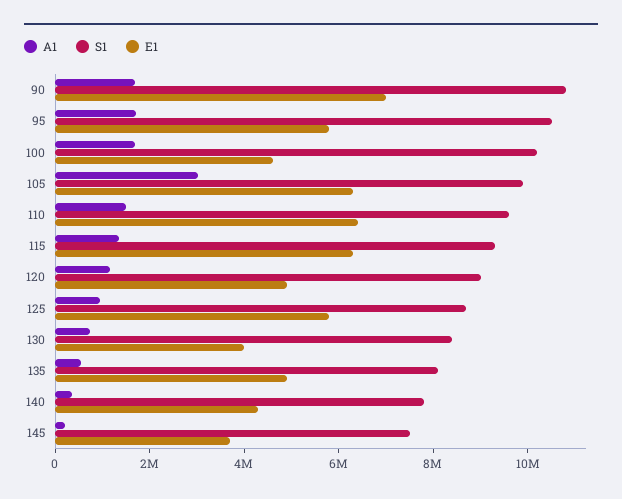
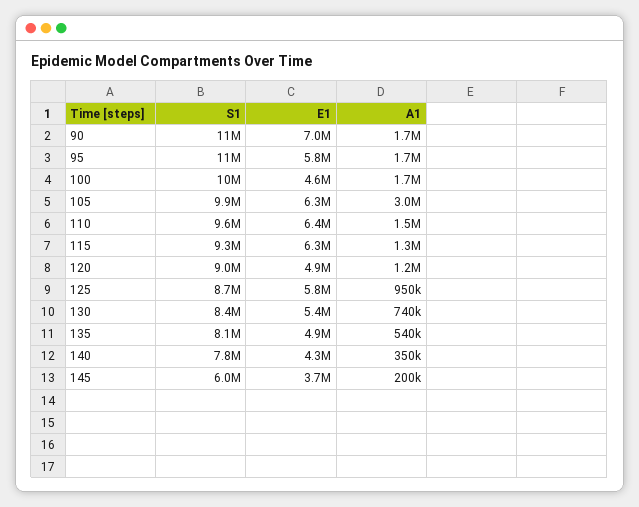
  {
    "A1": {
      "90": 1700000,
      "95": 1700000,
      "100": 1700000,
      "105": 3000000,
      "110": 1500000,
      "115": 1300000,
      "120": 1200000,
      "125": 950000,
      "130": 740000,
      "135": 540000,
      "140": 350000,
      "145": 200000
    },
    "S1": {
      "90": 11000000,
      "95": 11000000,
      "100": 10000000,
      "105": 9900000,
      "110": 9600000,
      "115": 9300000,
      "120": 9000000,
      "125": 8700000,
      "130": 8400000,
      "135": 8100000,
      "140": 7800000,
-     "145": 7500000
+     "145": 6000000
    },
    "E1": {
      "90": 7000000,
      "95": 5800000,
      "100": 4600000,
      "105": 6300000,
      "110": 6400000,
      "115": 6300000,
      "120": 4900000,
      "125": 5800000,
-     "130": 4000000,
+     "130": 5400000,
      "135": 4900000,
      "140": 4300000,
      "145": 3700000
    }
  }

